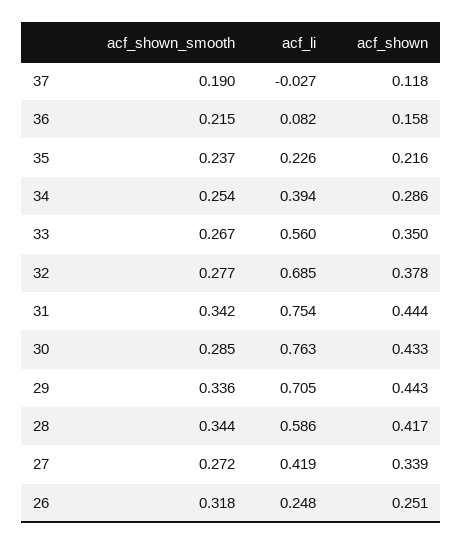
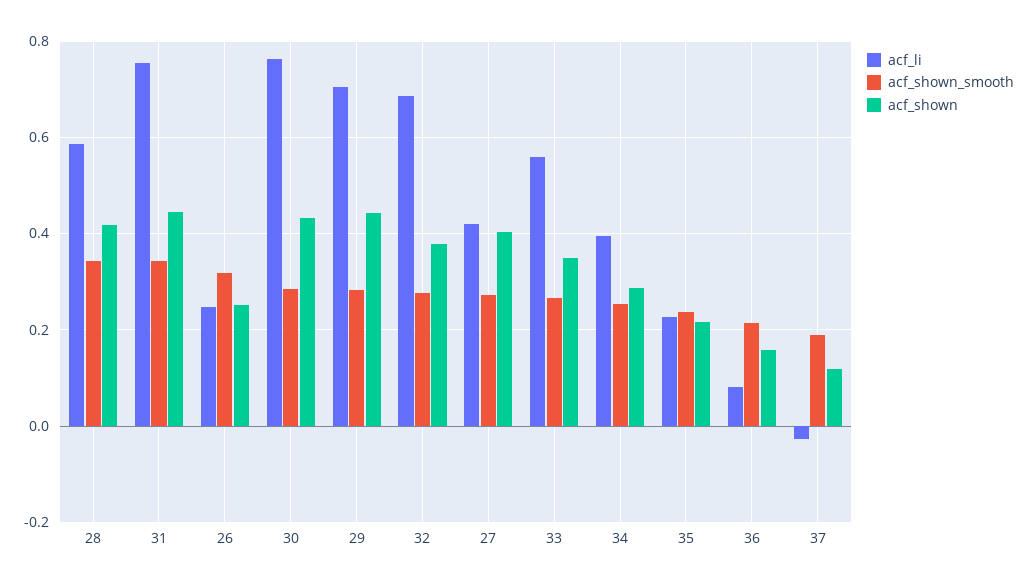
  {
    "acf_shown_smooth": {
      "37": 0.19,
      "36": 0.215,
      "35": 0.237,
      "34": 0.254,
      "33": 0.267,
      "32": 0.277,
      "31": 0.342,
      "30": 0.285,
-     "29": 0.336,
+     "29": 0.28,
      "28": 0.344,
      "27": 0.272,
      "26": 0.318
    },
    "acf_li": {
      "37": -0.027,
      "36": 0.082,
      "35": 0.226,
      "34": 0.394,
      "33": 0.56,
      "32": 0.685,
      "31": 0.754,
      "30": 0.763,
      "29": 0.705,
      "28": 0.586,
      "27": 0.419,
      "26": 0.248
    },
    "acf_shown": {
      "37": 0.118,
      "36": 0.158,
      "35": 0.216,
      "34": 0.286,
      "33": 0.35,
      "32": 0.378,
      "31": 0.444,
      "30": 0.433,
      "29": 0.443,
      "28": 0.417,
-     "27": 0.339,
+     "27": 0.4,
      "26": 0.251
    }
  }

